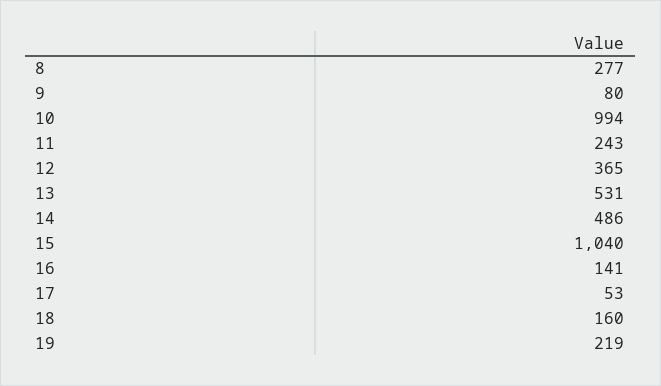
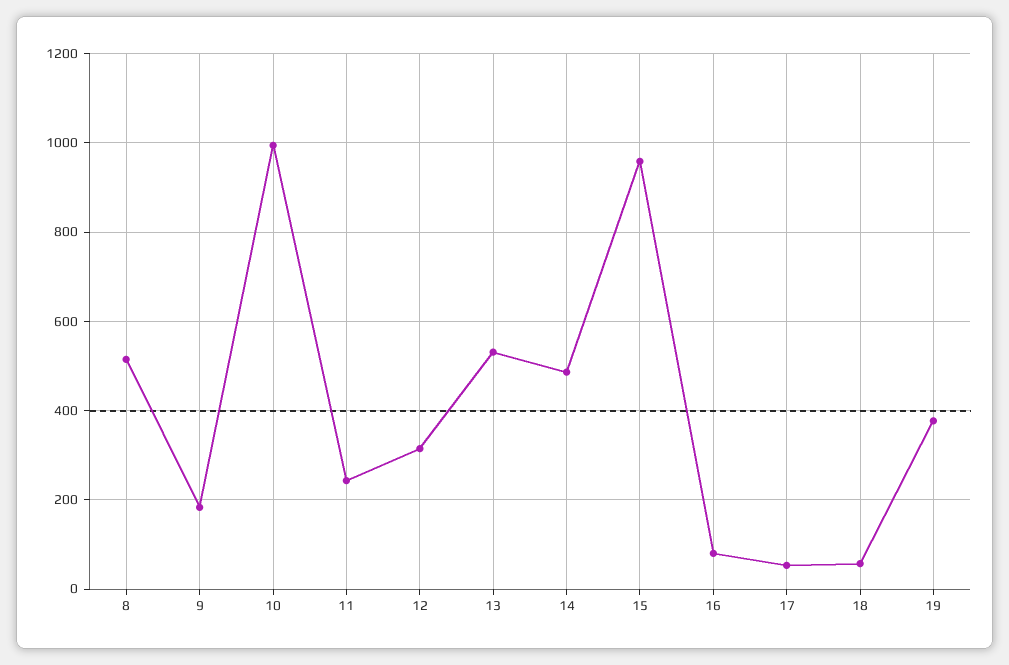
  {
-   "8": 277,
+   "8": 520,
-   "9": 80,
+   "9": 180,
    "10": 994,
    "11": 243,
-   "12": 365,
+   "12": 320,
    "13": 531,
    "14": 486,
-   "15": 1040,
+   "15": 960,
-   "16": 141,
+   "16": 80,
    "17": 53,
-   "18": 160,
+   "18": 60,
-   "19": 219
+   "19": 380
  }

